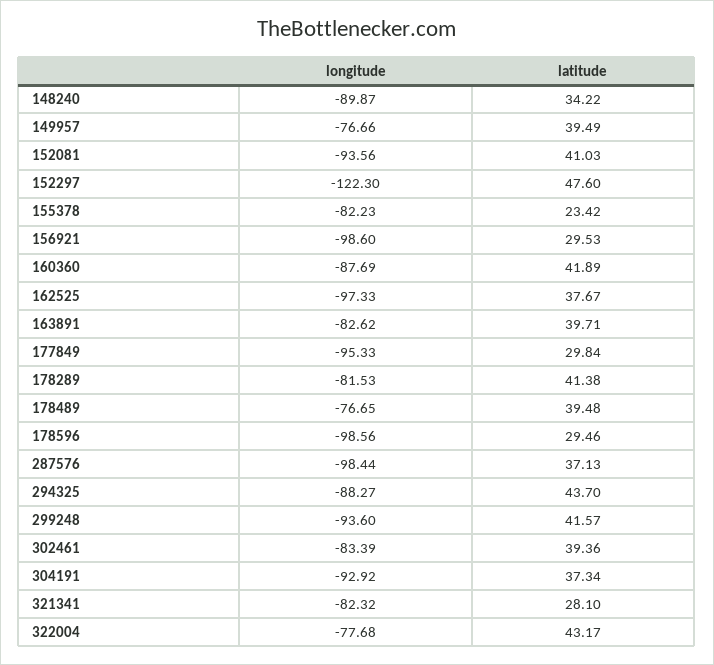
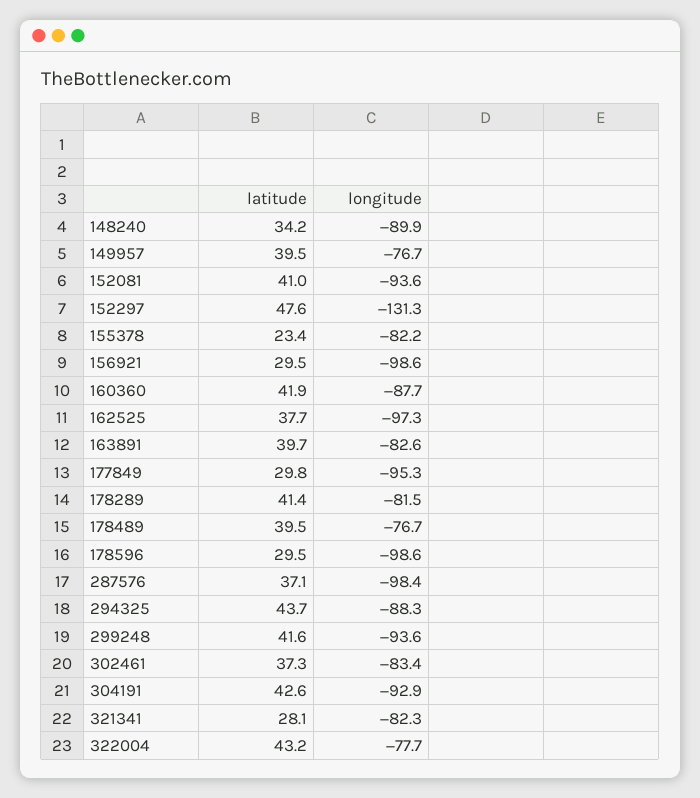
  {
    "longitude": {
      "148240": -89.87,
      "149957": -76.66,
      "152081": -93.56,
-     "152297": -122.3,
+     "152297": -131.3,
      "155378": -82.23,
      "156921": -98.6,
      "160360": -87.69,
      "162525": -97.33,
      "163891": -82.62,
      "177849": -95.33,
      "178289": -81.53,
      "178489": -76.65,
      "178596": -98.56,
      "287576": -98.44,
      "294325": -88.27,
      "299248": -93.6,
      "302461": -83.39,
      "304191": -92.92,
      "321341": -82.32,
      "322004": -77.68
    },
    "latitude": {
      "148240": 34.22,
      "149957": 39.49,
      "152081": 41.03,
      "152297": 47.6,
      "155378": 23.42,
      "156921": 29.53,
      "160360": 41.89,
      "162525": 37.67,
      "163891": 39.71,
      "177849": 29.84,
      "178289": 41.38,
      "178489": 39.48,
      "178596": 29.46,
      "287576": 37.13,
      "294325": 43.7,
      "299248": 41.57,
-     "302461": 39.36,
+     "302461": 37.3,
-     "304191": 37.34,
+     "304191": 42.6,
      "321341": 28.1,
      "322004": 43.17
    }
  }

